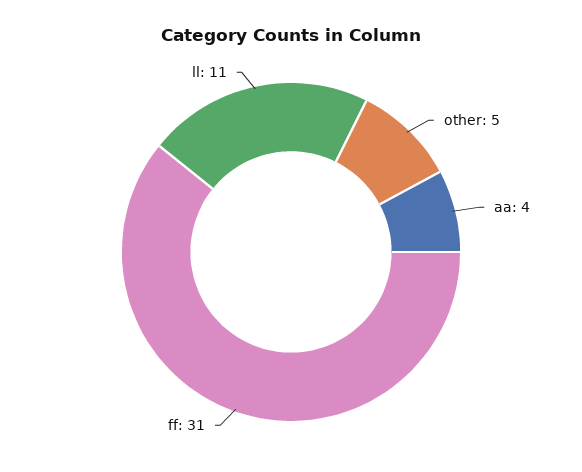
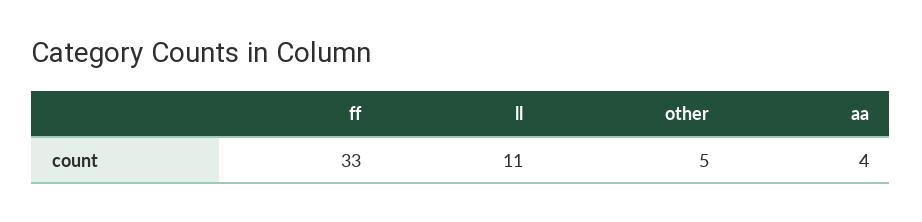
  {
    "other": 5,
    "aa": 4,
-   "ff": 31,
+   "ff": 33,
    "ll": 11
  }

